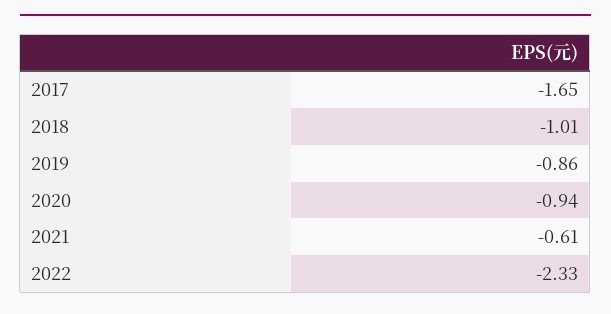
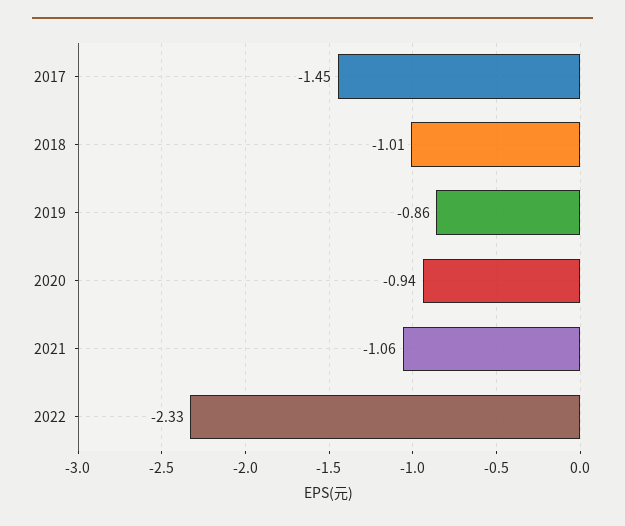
  {
-   "2017": -1.65,
+   "2017": -1.45,
    "2018": -1.01,
    "2019": -0.86,
    "2020": -0.94,
-   "2021": -0.61,
+   "2021": -1.06,
    "2022": -2.33
  }

